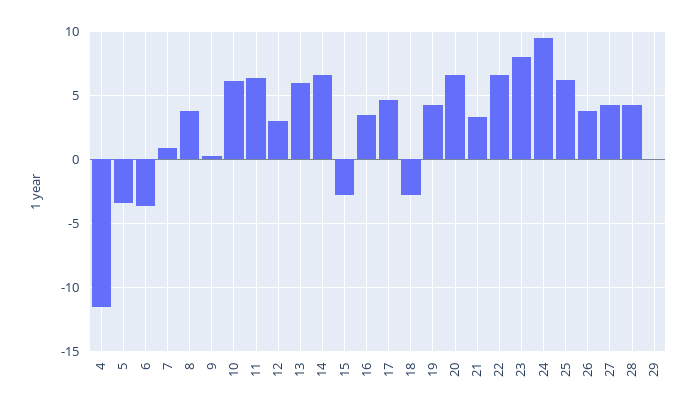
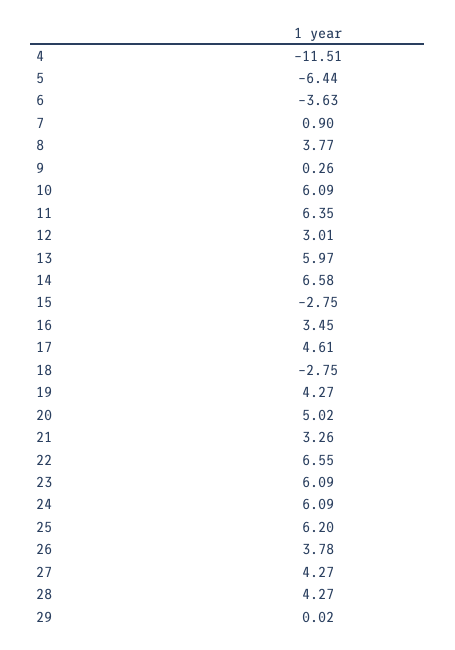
  {
    "4": -11.51,
-   "5": -3.5,
+   "5": -6.44,
    "6": -3.63,
    "7": 0.9,
    "8": 3.77,
    "9": 0.26,
    "10": 6.09,
    "11": 6.35,
    "12": 3.01,
    "13": 5.97,
    "14": 6.58,
    "15": -2.75,
    "16": 3.45,
    "17": 4.61,
    "18": -2.75,
    "19": 4.27,
-   "20": 6.5,
+   "20": 5.02,
    "21": 3.26,
    "22": 6.55,
-   "23": 8,
+   "23": 6.09,
-   "24": 9.5,
+   "24": 6.09,
    "25": 6.2,
    "26": 3.78,
    "27": 4.27,
    "28": 4.27,
    "29": 0.02
  }

